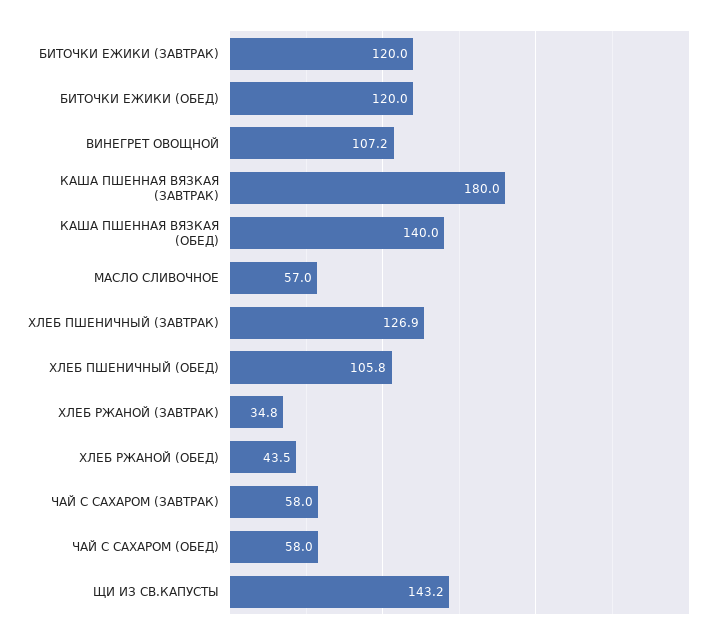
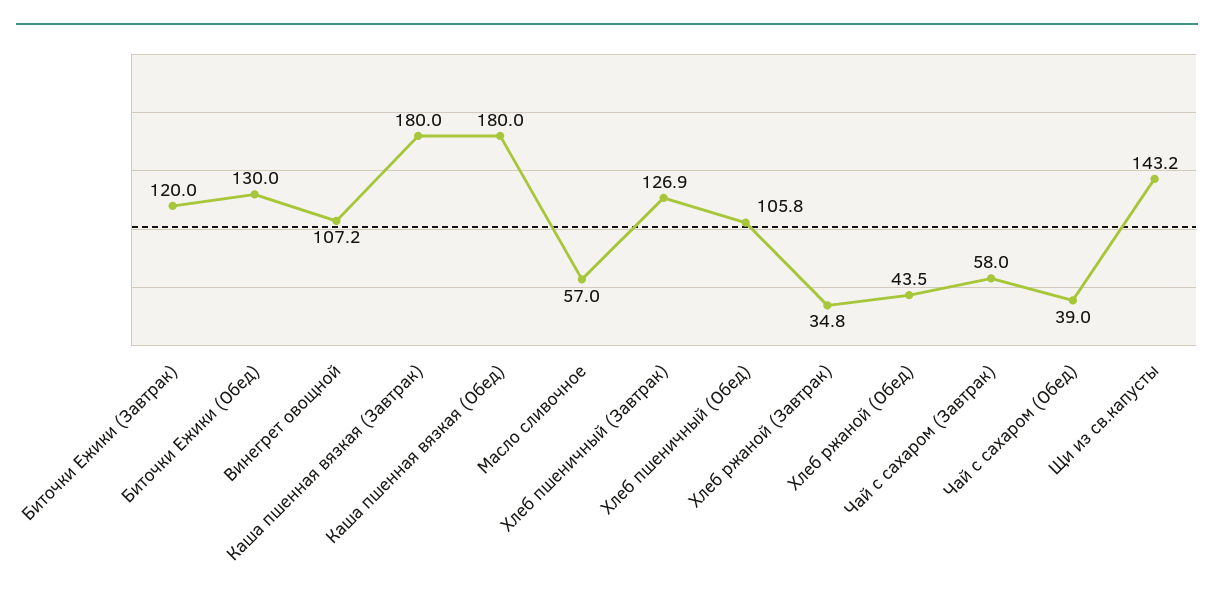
  {
    "БИТОЧКИ ЕЖИКИ (ЗАВТРАК)": 120,
-   "БИТОЧКИ ЕЖИКИ (ОБЕД)": 120,
+   "БИТОЧКИ ЕЖИКИ (ОБЕД)": 130,
    "ВИНЕГРЕТ ОВОЩНОЙ": 107.2,
    "КАША ПШЕННАЯ ВЯЗКАЯ (ЗАВТРАК)": 180,
-   "КАША ПШЕННАЯ ВЯЗКАЯ (ОБЕД)": 140,
+   "КАША ПШЕННАЯ ВЯЗКАЯ (ОБЕД)": 180,
    "МАСЛО СЛИВОЧНОЕ": 57,
    "ХЛЕБ ПШЕНИЧНЫЙ (ЗАВТРАК)": 126.9,
    "ХЛЕБ ПШЕНИЧНЫЙ (ОБЕД)": 105.8,
    "ХЛЕБ РЖАНОЙ (ЗАВТРАК)": 34.8,
    "ХЛЕБ РЖАНОЙ (ОБЕД)": 43.5,
    "ЧАЙ С САХАРОМ (ЗАВТРАК)": 58,
-   "ЧАЙ С САХАРОМ (ОБЕД)": 58,
+   "ЧАЙ С САХАРОМ (ОБЕД)": 39,
    "ЩИ ИЗ СВ.КАПУСТЫ": 143.2
  }

